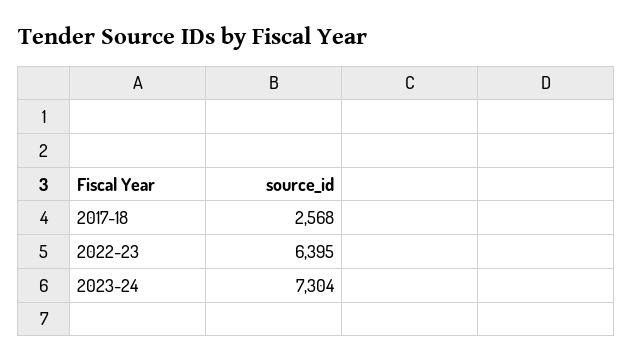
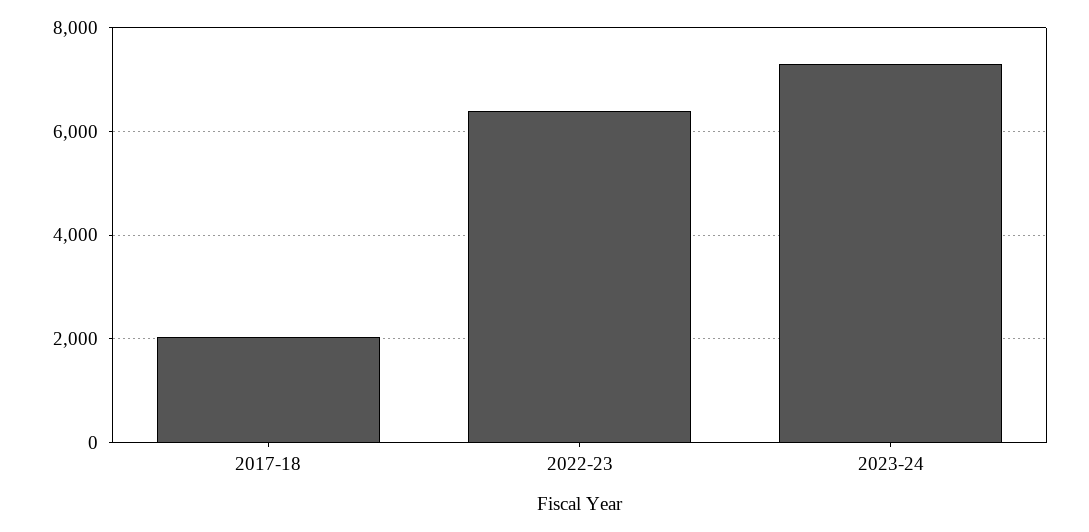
  {
-   "2017-18": 2568,
+   "2017-18": 2000,
    "2022-23": 6395,
    "2023-24": 7304
  }

